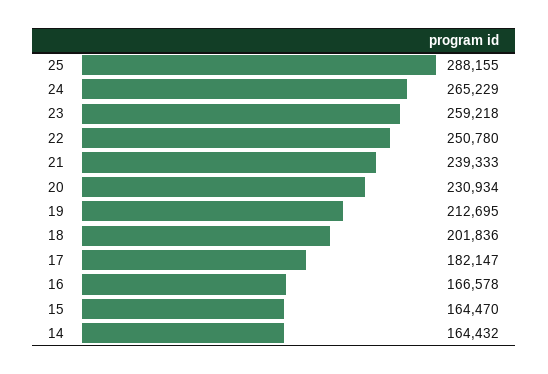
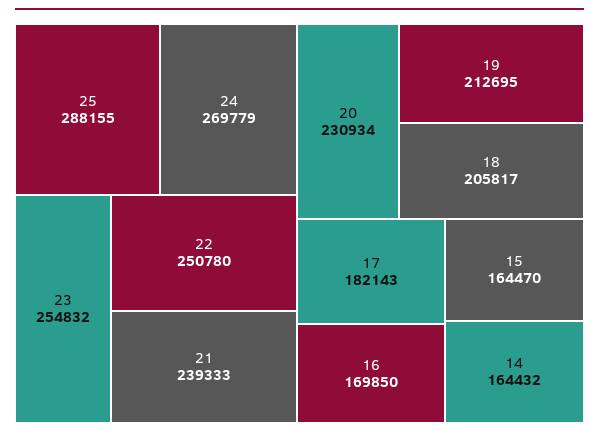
  {
    "25": 288155,
-   "24": 265229,
+   "24": 269779,
-   "23": 259218,
+   "23": 254832,
    "22": 250780,
    "21": 239333,
    "20": 230934,
    "19": 212695,
-   "18": 201836,
+   "18": 205817,
-   "17": 182147,
+   "17": 182143,
-   "16": 166578,
+   "16": 169850,
    "15": 164470,
    "14": 164432
  }

